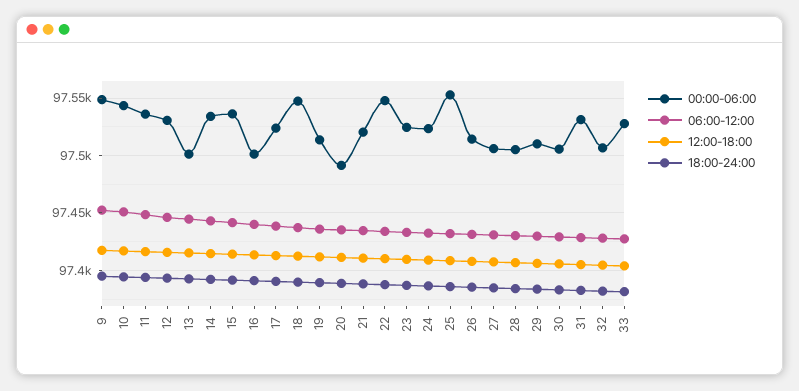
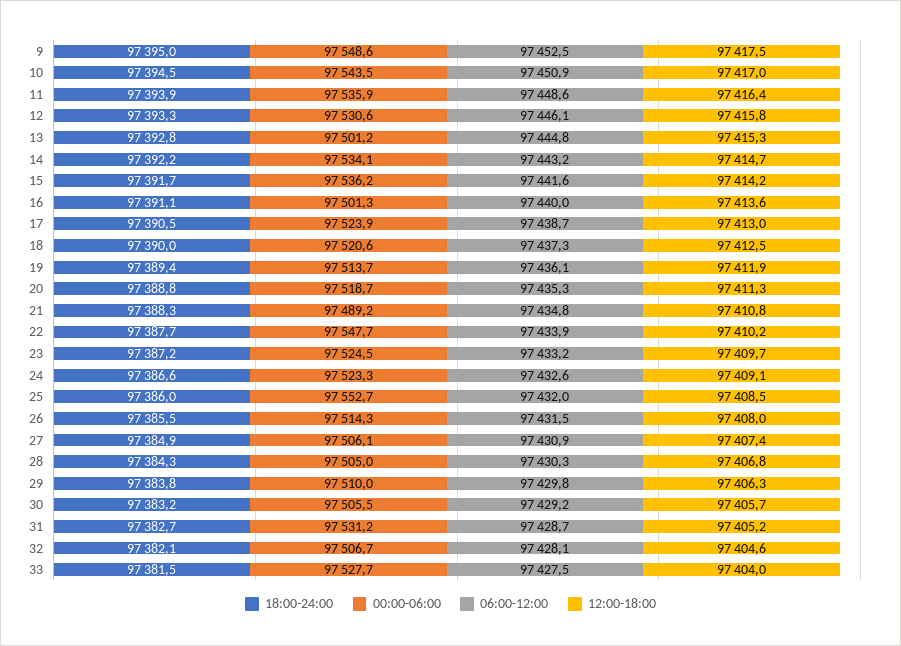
  {
    "00:00-06:00": {
      "9": 97548.6,
      "10": 97543.5,
      "11": 97535.9,
      "12": 97530.6,
      "13": 97501.2,
      "14": 97534.1,
      "15": 97536.2,
      "16": 97501.3,
      "17": 97523.9,
-     "18": 97550,
+     "18": 97520.6,
      "19": 97513.7,
-     "20": 97490,
+     "20": 97518.7,
-     "21": 97520,
+     "21": 97489.2,
      "22": 97547.7,
      "23": 97524.5,
      "24": 97523.3,
      "25": 97552.7,
      "26": 97514.3,
      "27": 97506.1,
      "28": 97505,
      "29": 97510,
      "30": 97505.5,
      "31": 97531.2,
      "32": 97506.7,
      "33": 97527.7
    },
    "06:00-12:00": {
      "9": 97452.5,
      "10": 97450.9,
      "11": 97448.6,
      "12": 97446.1,
      "13": 97444.8,
      "14": 97443.2,
      "15": 97441.6,
      "16": 97440,
      "17": 97438.7,
      "18": 97437.3,
      "19": 97436.1,
      "20": 97435.3,
      "21": 97434.8,
      "22": 97433.9,
      "23": 97433.2,
      "24": 97432.6,
      "25": 97432,
      "26": 97431.5,
      "27": 97430.9,
      "28": 97430.3,
      "29": 97429.8,
      "30": 97429.2,
      "31": 97428.7,
      "32": 97428.1,
      "33": 97427.5
    },
    "12:00-18:00": {
      "9": 97417.5,
      "10": 97417,
      "11": 97416.4,
      "12": 97415.8,
      "13": 97415.3,
      "14": 97414.7,
      "15": 97414.2,
      "16": 97413.6,
      "17": 97413,
      "18": 97412.5,
      "19": 97411.9,
      "20": 97411.3,
      "21": 97410.8,
      "22": 97410.2,
      "23": 97409.7,
      "24": 97409.1,
      "25": 97408.5,
      "26": 97408,
      "27": 97407.4,
      "28": 97406.8,
      "29": 97406.3,
      "30": 97405.7,
      "31": 97405.2,
      "32": 97404.6,
      "33": 97404
    },
    "18:00-24:00": {
      "9": 97395,
      "10": 97394.5,
      "11": 97393.9,
      "12": 97393.3,
      "13": 97392.8,
      "14": 97392.2,
      "15": 97391.7,
      "16": 97391.1,
      "17": 97390.5,
      "18": 97390,
      "19": 97389.4,
      "20": 97388.8,
      "21": 97388.3,
      "22": 97387.7,
      "23": 97387.2,
      "24": 97386.6,
      "25": 97386,
      "26": 97385.5,
      "27": 97384.9,
      "28": 97384.3,
      "29": 97383.8,
      "30": 97383.2,
      "31": 97382.7,
      "32": 97382.1,
      "33": 97381.5
    }
  }

